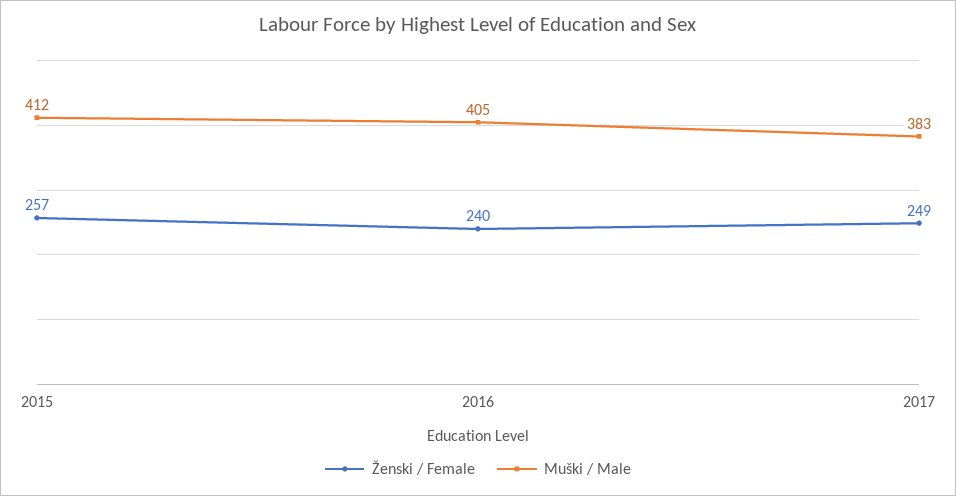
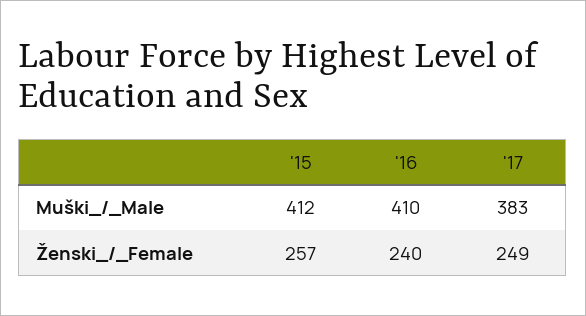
  {
    "Ženski / Female": {
      "2015": 257,
      "2016": 240,
      "2017": 249
    },
    "Muški / Male": {
      "2015": 412,
-     "2016": 405,
+     "2016": 410,
      "2017": 383
    }
  }

